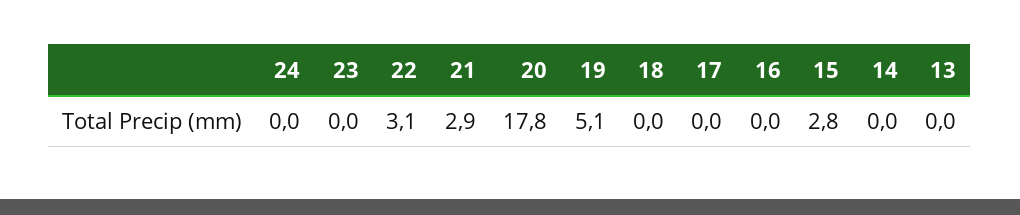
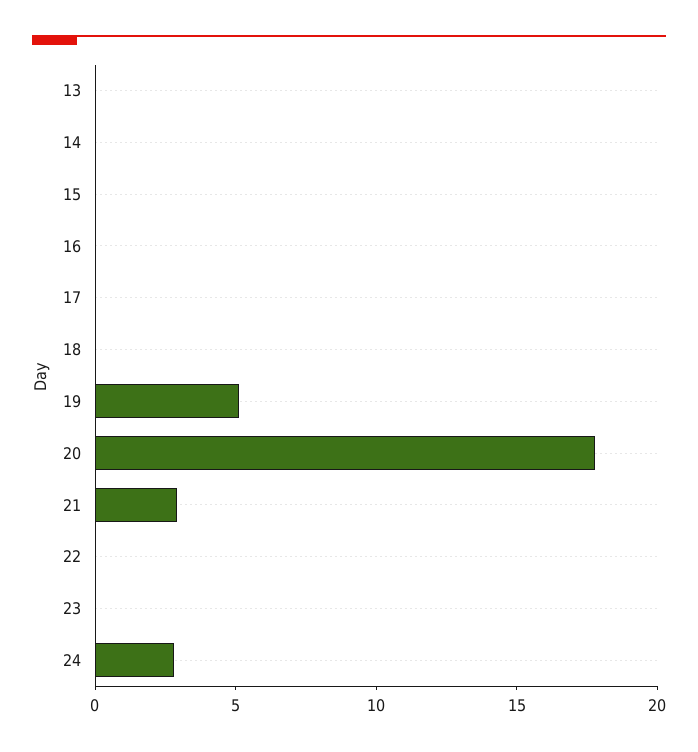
  {
-   "24": 0,
+   "24": 3,
    "23": 0,
-   "22": 3.1,
+   "22": 0,
    "21": 2.9,
    "20": 17.8,
    "19": 5.1,
    "18": 0,
    "17": 0,
    "16": 0,
-   "15": 2.8,
+   "15": 0,
    "14": 0,
    "13": 0
  }

